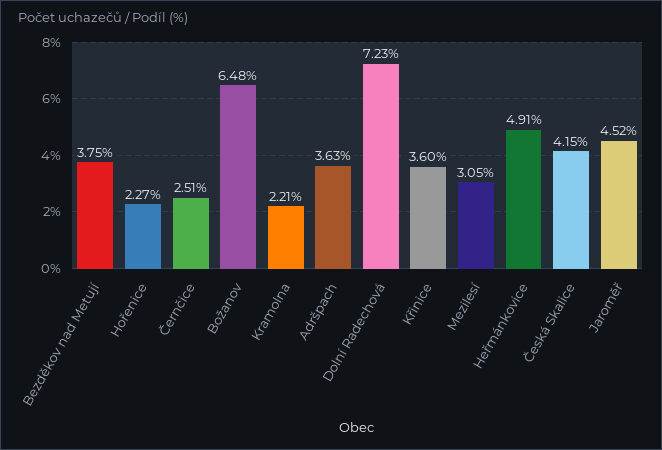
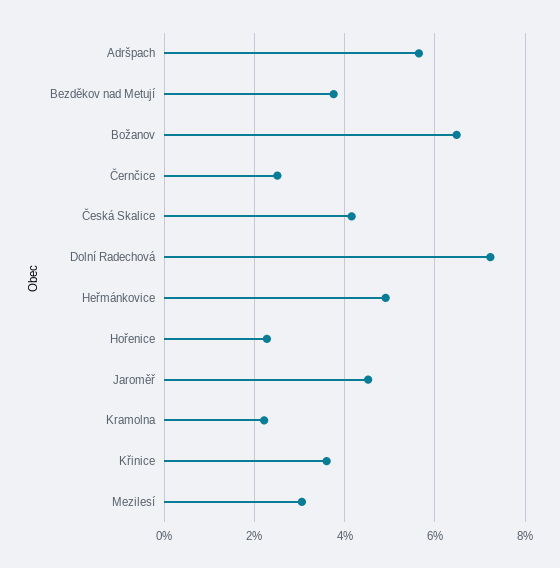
  {
    "Bezděkov nad Metují": 3.75,
    "Hořenice": 2.27,
    "Černčice": 2.51,
    "Božanov": 6.48,
    "Kramolna": 2.21,
-   "Adršpach": 3.63,
+   "Adršpach": 5.6,
    "Dolní Radechová": 7.23,
    "Křinice": 3.6,
    "Mezilesí": 3.05,
    "Heřmánkovice": 4.91,
    "Česká Skalice": 4.15,
    "Jaroměř": 4.52
  }

